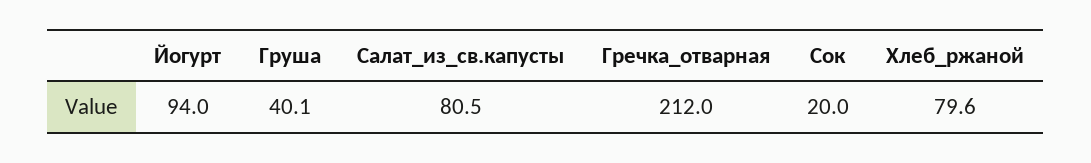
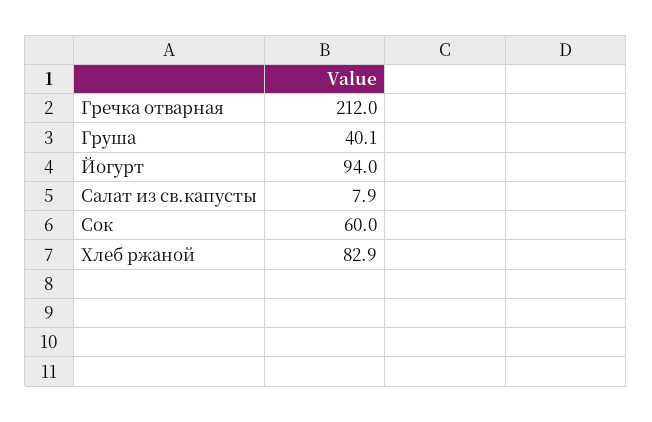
  {
    "Йогурт": 94,
    "Груша": 40.1,
-   "Салат_из_св.капусты": 80.5,
+   "Салат_из_св.капусты": 7.9,
    "Гречка_отварная": 212,
-   "Сок": 20,
+   "Сок": 60,
-   "Хлеб_ржаной": 79.6
+   "Хлеб_ржаной": 82.9
  }

